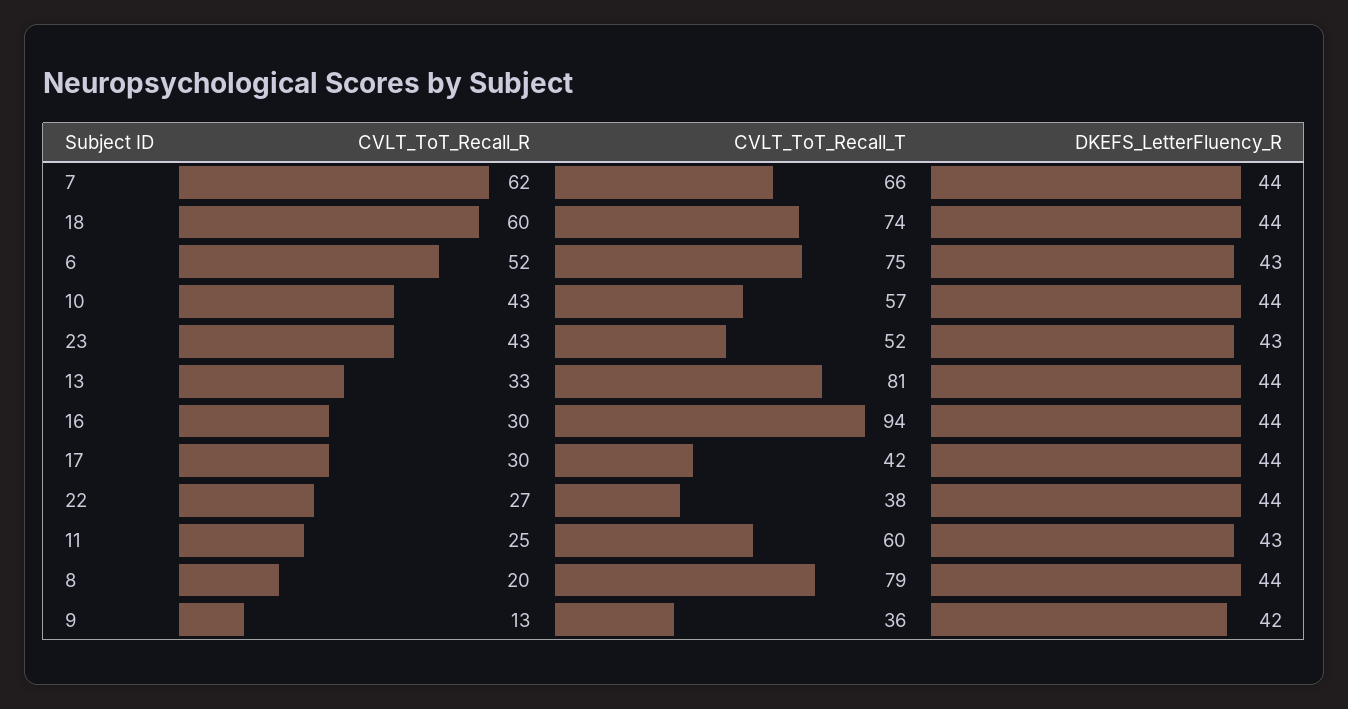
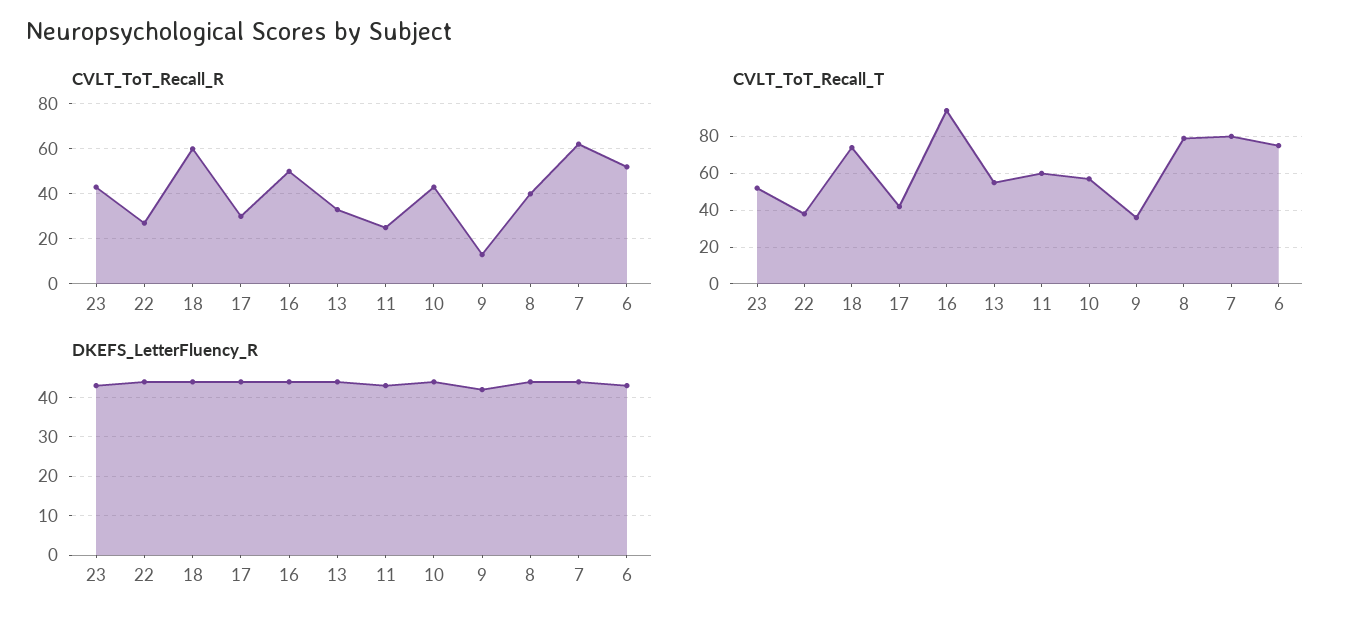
  {
    "CVLT_ToT_Recall_R": {
      "7": 62,
      "18": 60,
      "6": 52,
      "10": 43,
      "23": 43,
      "13": 33,
-     "16": 30,
+     "16": 50,
      "17": 30,
      "22": 27,
      "11": 25,
-     "8": 20,
+     "8": 40,
      "9": 13
    },
    "CVLT_ToT_Recall_T": {
-     "7": 66,
+     "7": 80,
      "18": 74,
      "6": 75,
      "10": 57,
      "23": 52,
-     "13": 81,
+     "13": 55,
      "16": 94,
      "17": 42,
      "22": 38,
      "11": 60,
      "8": 79,
      "9": 36
    },
    "DKEFS_LetterFluency_R": {
      "7": 44,
      "18": 44,
      "6": 43,
      "10": 44,
      "23": 43,
      "13": 44,
      "16": 44,
      "17": 44,
      "22": 44,
      "11": 43,
      "8": 44,
      "9": 42
    }
  }

